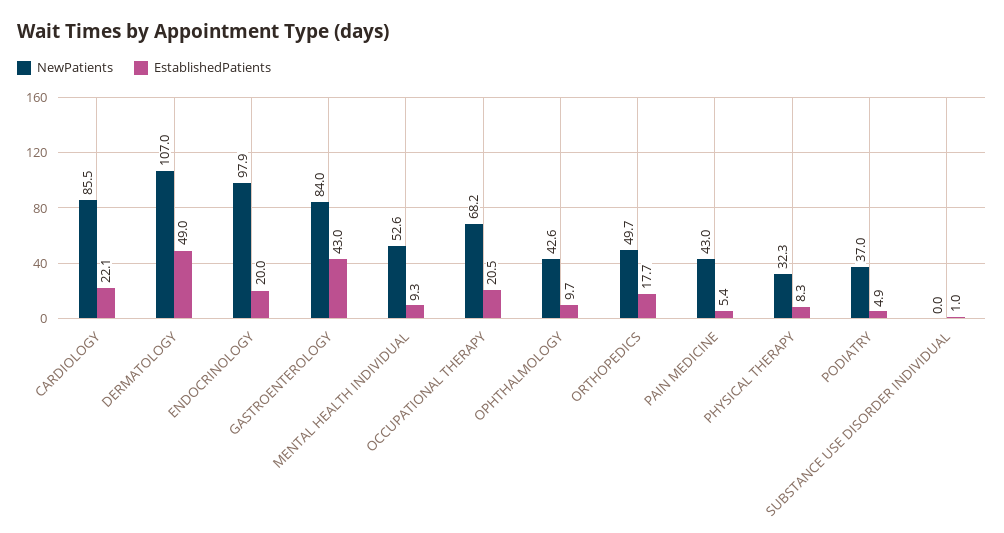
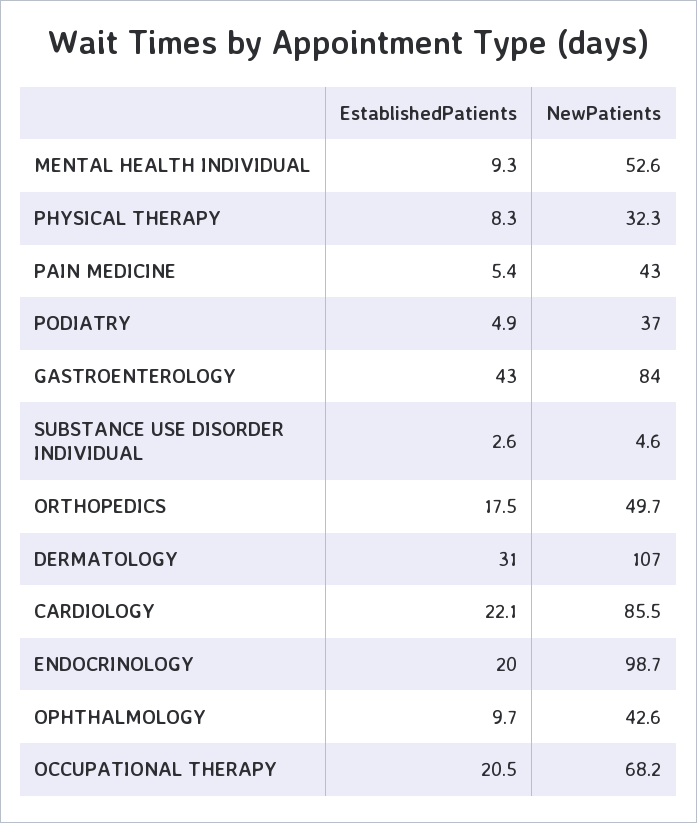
  {
    "NewPatients": {
      "CARDIOLOGY": 85.5,
      "DERMATOLOGY": 107,
-     "ENDOCRINOLOGY": 97.9,
+     "ENDOCRINOLOGY": 98.7,
      "GASTROENTEROLOGY": 84,
      "MENTAL HEALTH INDIVIDUAL": 52.6,
      "OCCUPATIONAL THERAPY": 68.2,
      "OPHTHALMOLOGY": 42.6,
      "ORTHOPEDICS": 49.7,
      "PAIN MEDICINE": 43,
      "PHYSICAL THERAPY": 32.3,
      "PODIATRY": 37,
-     "SUBSTANCE USE DISORDER INDIVIDUAL": 0
+     "SUBSTANCE USE DISORDER INDIVIDUAL": 4.6
    },
    "EstablishedPatients": {
      "CARDIOLOGY": 22.1,
-     "DERMATOLOGY": 49,
+     "DERMATOLOGY": 31,
      "ENDOCRINOLOGY": 20,
      "GASTROENTEROLOGY": 43,
      "MENTAL HEALTH INDIVIDUAL": 9.3,
      "OCCUPATIONAL THERAPY": 20.5,
      "OPHTHALMOLOGY": 9.7,
-     "ORTHOPEDICS": 17.7,
+     "ORTHOPEDICS": 17.5,
      "PAIN MEDICINE": 5.4,
      "PHYSICAL THERAPY": 8.3,
      "PODIATRY": 4.9,
-     "SUBSTANCE USE DISORDER INDIVIDUAL": 1
+     "SUBSTANCE USE DISORDER INDIVIDUAL": 2.6
    }
  }

